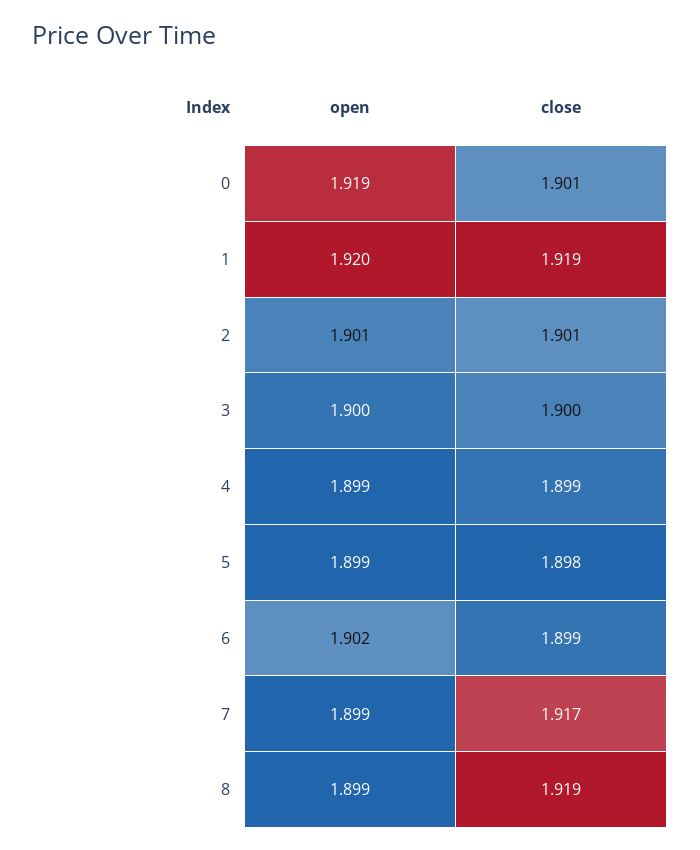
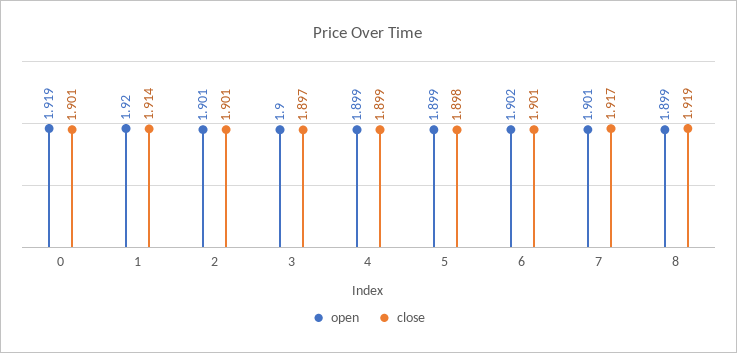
  {
    "open": {
      "0": 1.919,
      "1": 1.92,
      "2": 1.901,
      "3": 1.9,
      "4": 1.899,
      "5": 1.899,
      "6": 1.902,
-     "7": 1.899,
+     "7": 1.901,
      "8": 1.899
    },
    "close": {
      "0": 1.901,
-     "1": 1.919,
+     "1": 1.914,
      "2": 1.901,
-     "3": 1.9,
+     "3": 1.897,
      "4": 1.899,
      "5": 1.898,
-     "6": 1.899,
+     "6": 1.901,
      "7": 1.917,
      "8": 1.919
    }
  }

